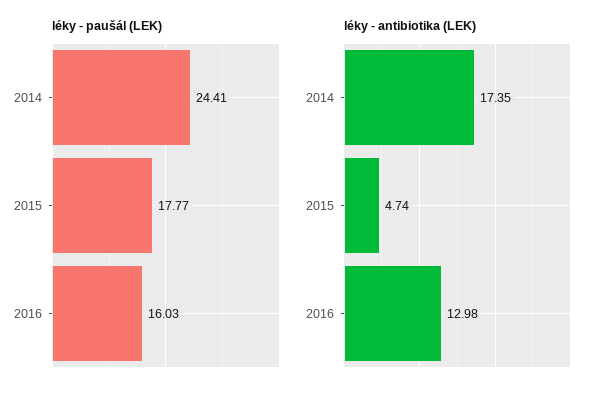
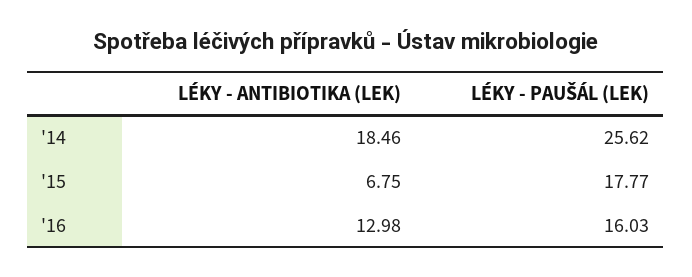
  {
    "léky - paušál (LEK)": {
-     "2014": 24.41,
+     "2014": 25.62,
      "2015": 17.77,
      "2016": 16.03
    },
    "léky - antibiotika (LEK)": {
-     "2014": 17.35,
+     "2014": 18.46,
-     "2015": 4.74,
+     "2015": 6.75,
      "2016": 12.98
    }
  }

